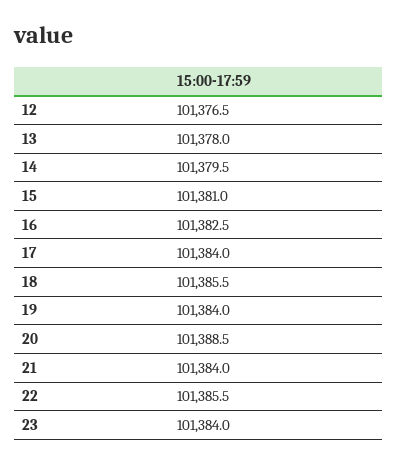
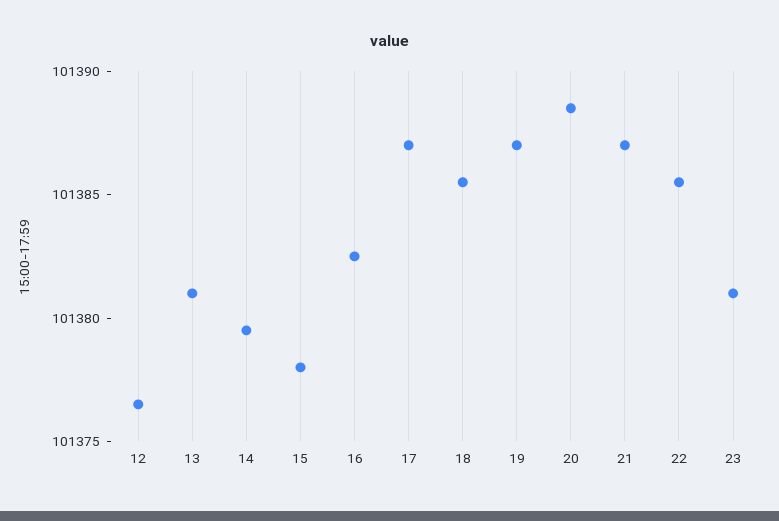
  {
    "12": 101376.5,
-   "13": 101378,
+   "13": 101381,
    "14": 101379.5,
-   "15": 101381,
+   "15": 101378,
    "16": 101382.5,
-   "17": 101384,
+   "17": 101387,
    "18": 101385.5,
-   "19": 101384,
+   "19": 101387,
    "20": 101388.5,
-   "21": 101384,
+   "21": 101387,
    "22": 101385.5,
-   "23": 101384
+   "23": 101381
  }

